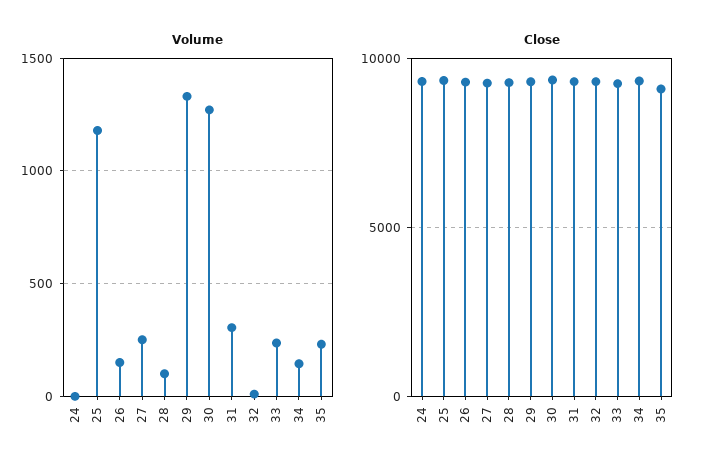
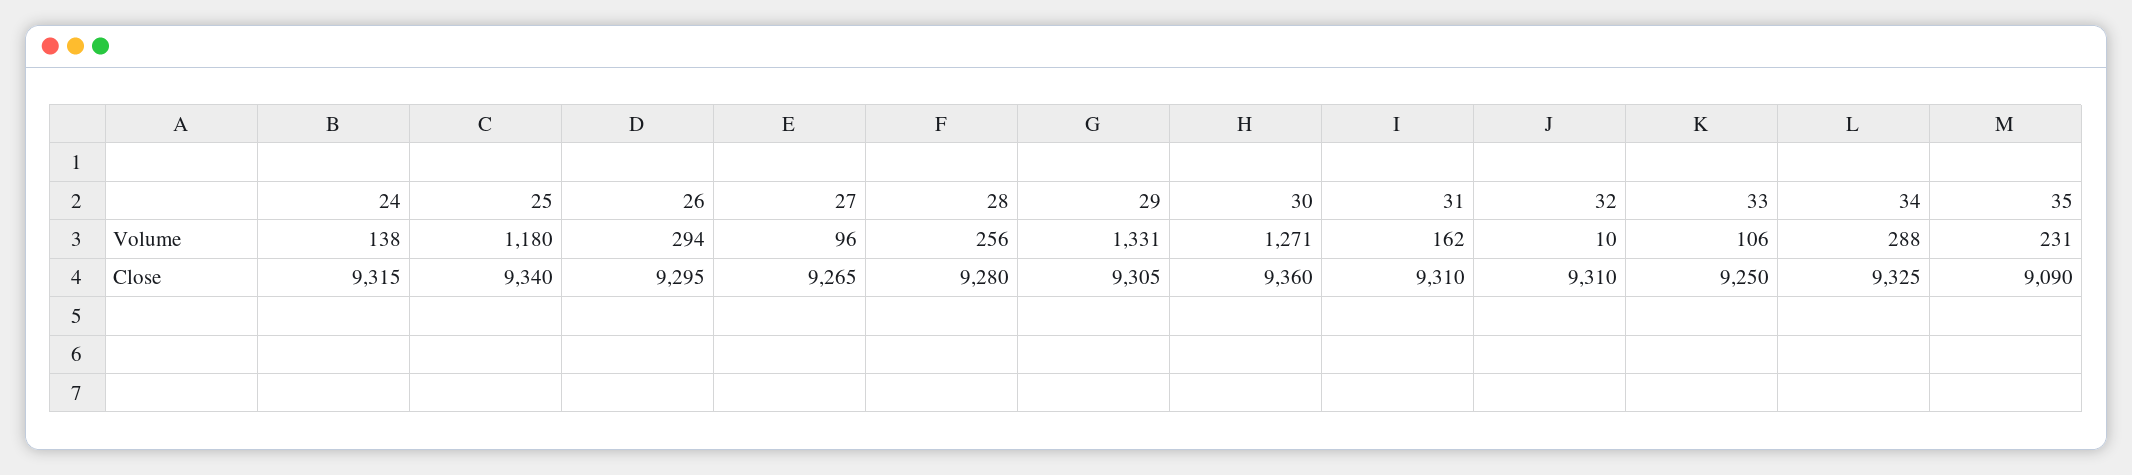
  {
    "Volume": {
-     "24": 0,
+     "24": 138,
      "25": 1180,
-     "26": 150,
+     "26": 294,
-     "27": 250,
+     "27": 96,
-     "28": 100,
+     "28": 256,
      "29": 1331,
      "30": 1271,
-     "31": 300,
+     "31": 162,
      "32": 10,
-     "33": 250,
+     "33": 106,
-     "34": 150,
+     "34": 288,
      "35": 231
    },
    "Close": {
      "24": 9315,
      "25": 9340,
      "26": 9295,
      "27": 9265,
      "28": 9280,
      "29": 9305,
      "30": 9360,
      "31": 9310,
      "32": 9310,
      "33": 9250,
      "34": 9325,
      "35": 9090
    }
  }

